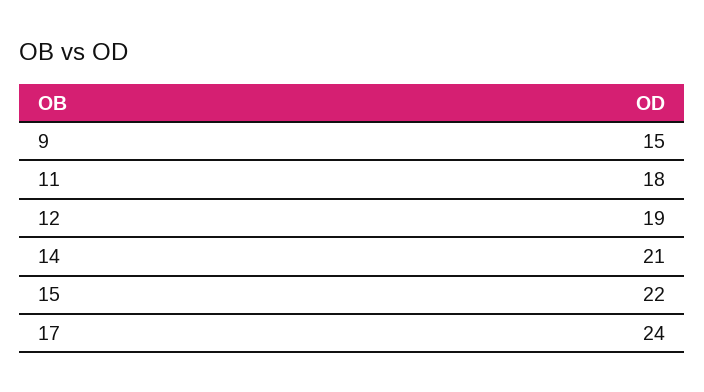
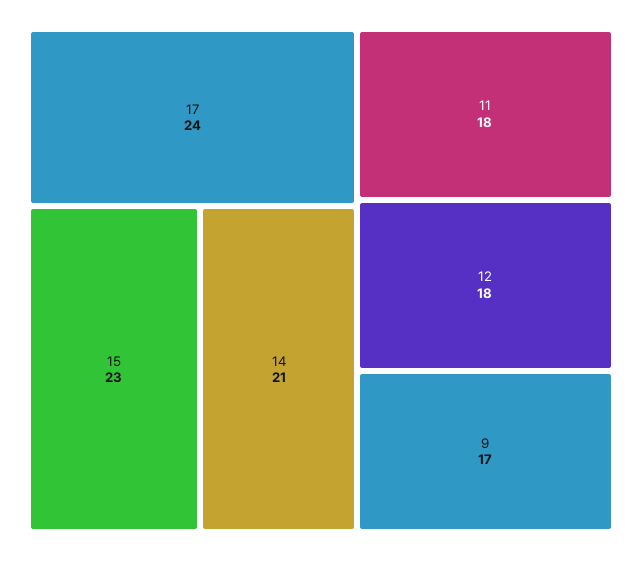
  {
-   "9": 15,
+   "9": 17,
    "11": 18,
-   "12": 19,
+   "12": 18,
    "14": 21,
-   "15": 22,
+   "15": 23,
    "17": 24
  }

